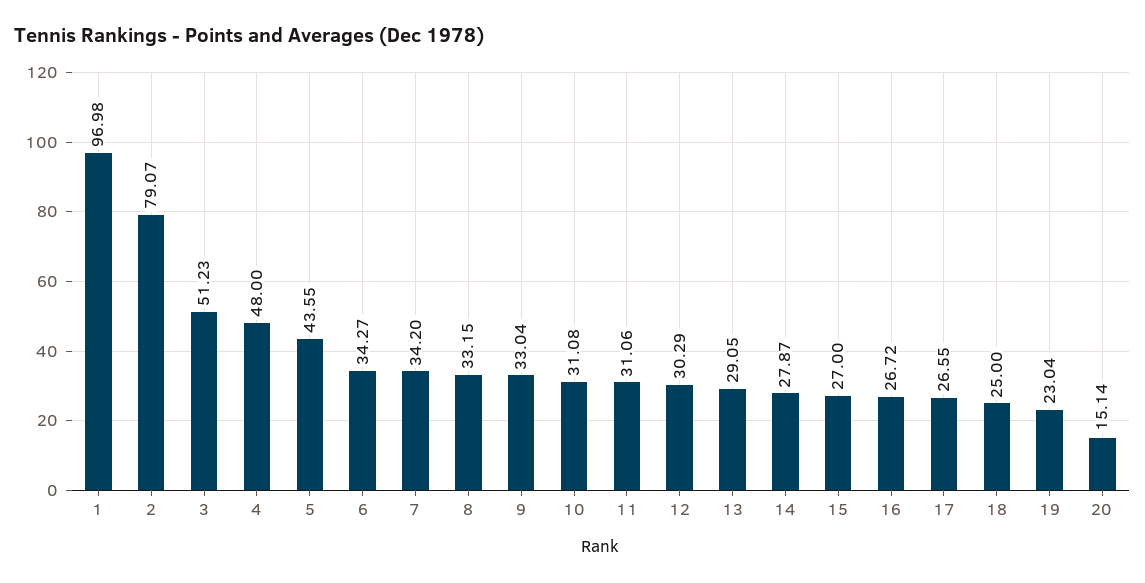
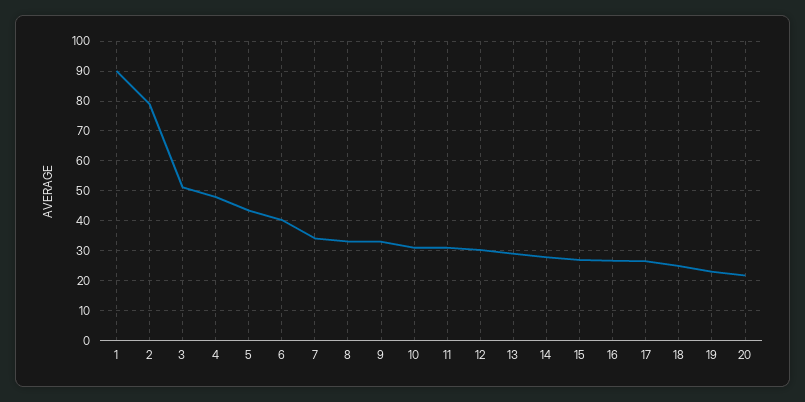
  {
-   "1": 96.98,
+   "1": 90,
    "2": 79.07,
    "3": 51.23,
    "4": 48,
    "5": 43.55,
-   "6": 34.27,
+   "6": 40,
    "7": 34.2,
    "8": 33.15,
    "9": 33.04,
    "10": 31.08,
    "11": 31.06,
    "12": 30.29,
    "13": 29.05,
    "14": 27.87,
    "15": 27,
    "16": 26.72,
    "17": 26.55,
    "18": 25,
    "19": 23.04,
-   "20": 15.14
+   "20": 22.5
  }

